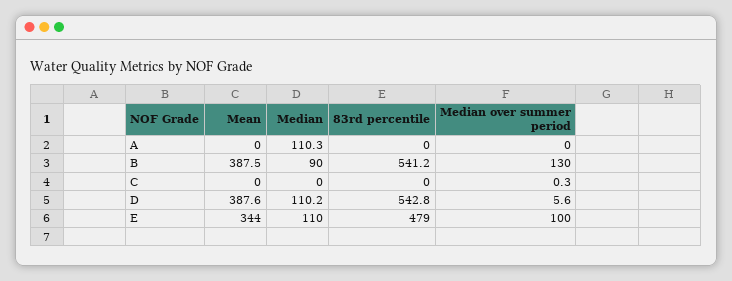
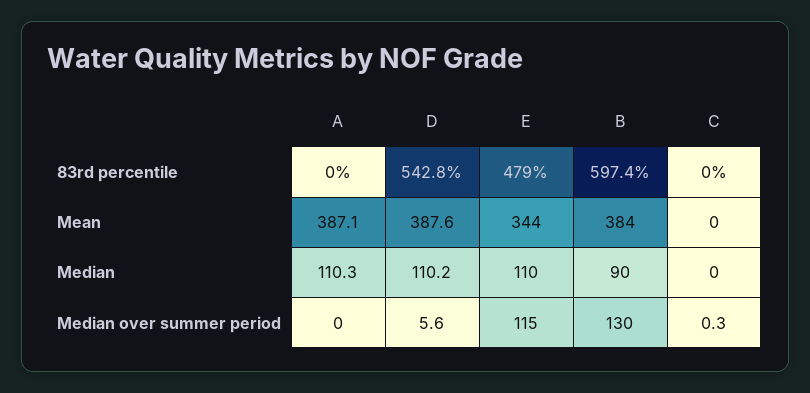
  {
    "Mean": {
-     "A": 0,
+     "A": 387.1,
-     "B": 387.5,
+     "B": 384,
      "C": 0,
      "D": 387.6,
      "E": 344
    },
    "Median": {
      "A": 110.3,
      "B": 90,
      "C": 0,
      "D": 110.2,
      "E": 110
    },
    "83rd percentile": {
      "A": 0,
-     "B": 541.2,
+     "B": 597.4,
      "C": 0,
      "D": 542.8,
      "E": 479
    },
    "Median over summer period": {
      "A": 0,
      "B": 130,
      "C": 0.3,
      "D": 5.6,
-     "E": 100
+     "E": 115
    }
  }

